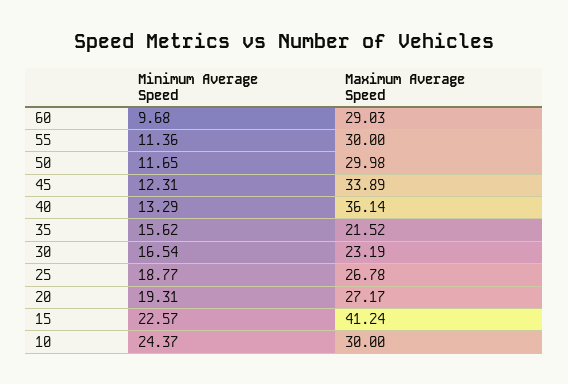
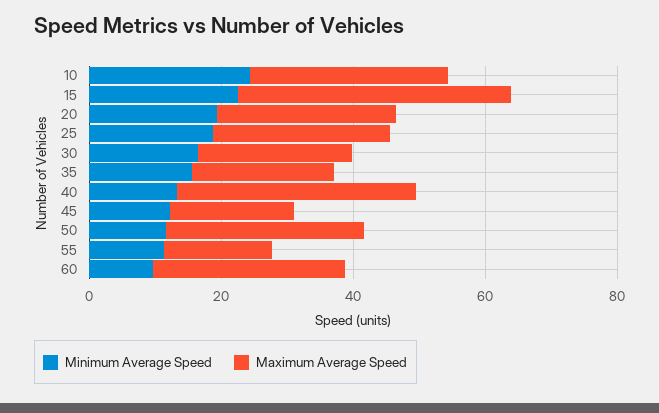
  {
    "Minimum Average Speed": {
      "60": 9.68,
      "55": 11.36,
      "50": 11.65,
      "45": 12.31,
      "40": 13.29,
      "35": 15.62,
      "30": 16.54,
      "25": 18.77,
      "20": 19.31,
      "15": 22.57,
      "10": 24.37
    },
    "Maximum Average Speed": {
      "60": 29.03,
-     "55": 30,
+     "55": 15,
      "50": 29.98,
-     "45": 33.89,
+     "45": 20,
      "40": 36.14,
      "35": 21.52,
      "30": 23.19,
      "25": 26.78,
      "20": 27.17,
      "15": 41.24,
      "10": 30
    }
  }

